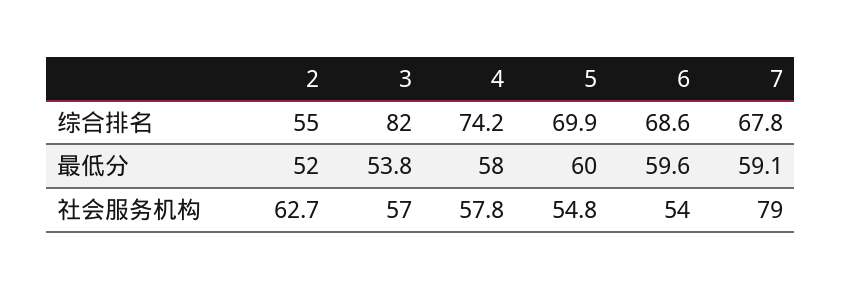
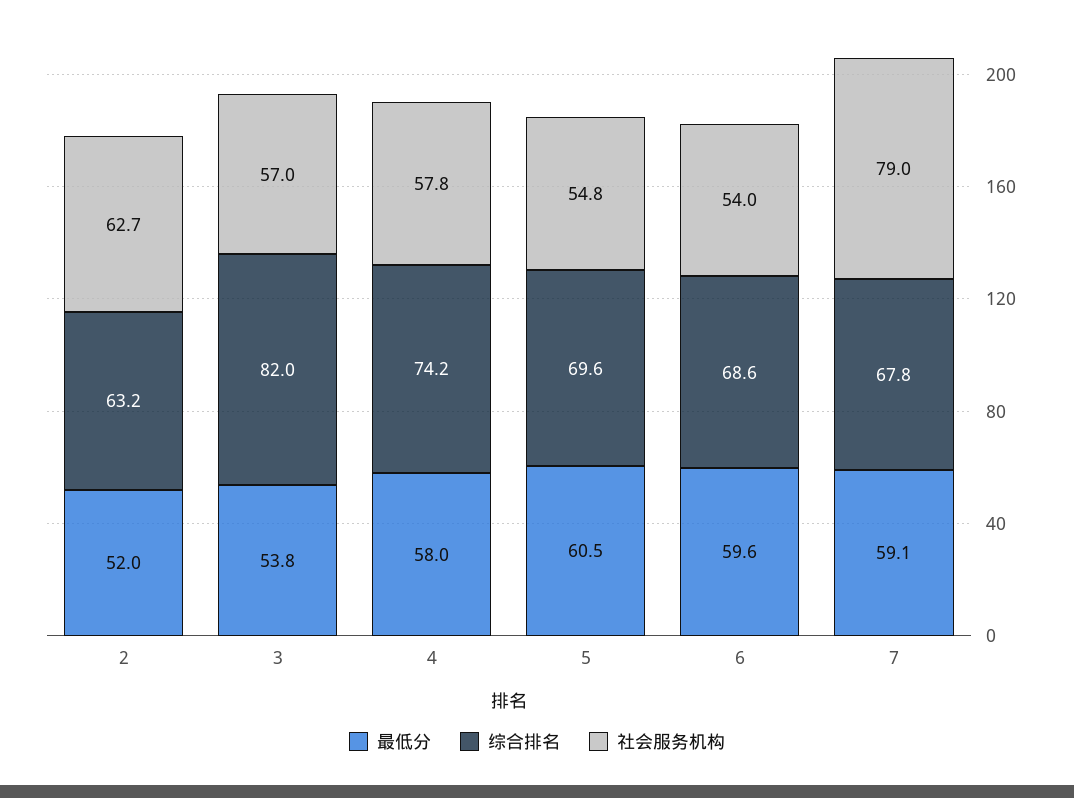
  {
    "综合排名": {
-     "2": 55,
+     "2": 63.2,
      "3": 82,
      "4": 74.2,
-     "5": 69.9,
+     "5": 69.6,
      "6": 68.6,
      "7": 67.8
    },
    "最低分": {
      "2": 52,
      "3": 53.8,
      "4": 58,
-     "5": 60,
+     "5": 60.5,
      "6": 59.6,
      "7": 59.1
    },
    "社会服务机构": {
      "2": 62.7,
      "3": 57,
      "4": 57.8,
      "5": 54.8,
      "6": 54,
      "7": 79
    }
  }

